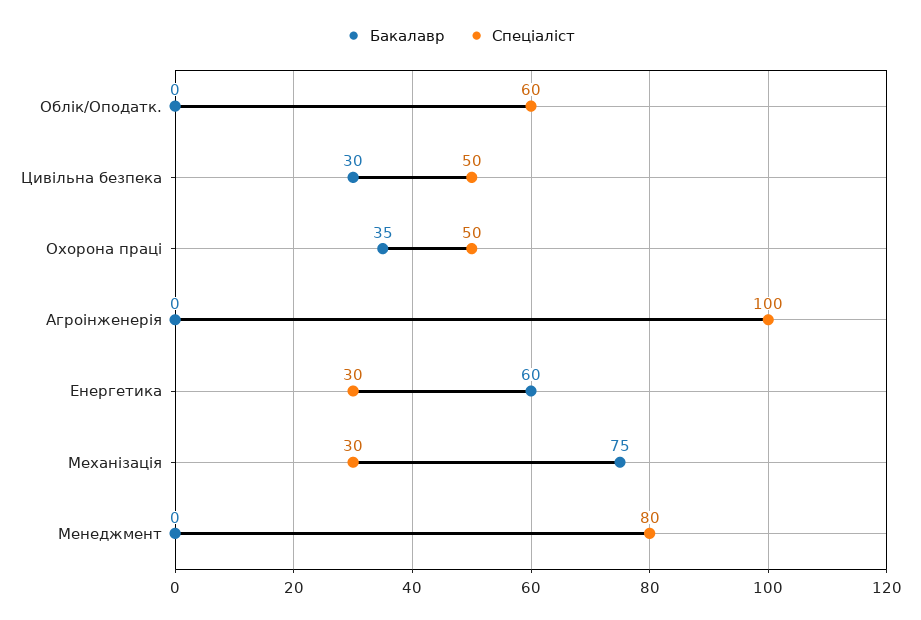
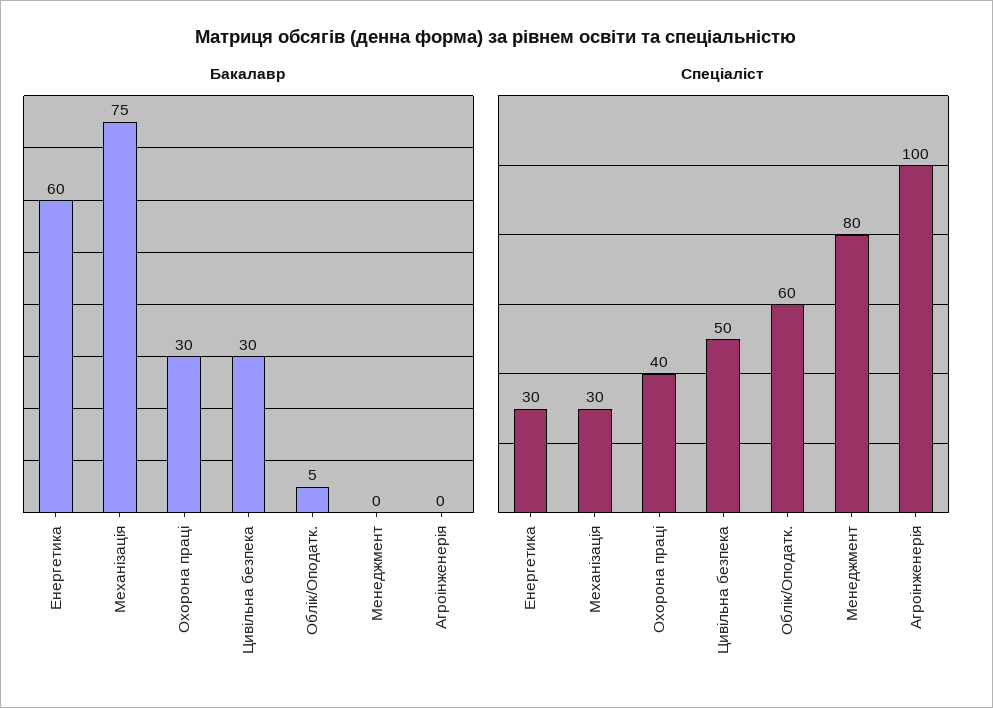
  {
    "Бакалавр": {
-     "Облік/Оподатк.": 0,
+     "Облік/Оподатк.": 5,
      "Цивільна безпека": 30,
-     "Охорона праці": 35,
+     "Охорона праці": 30,
      "Агроінженерія": 0,
      "Енергетика": 60,
      "Механізація": 75,
      "Менеджмент": 0
    },
    "Спеціаліст": {
      "Облік/Оподатк.": 60,
      "Цивільна безпека": 50,
-     "Охорона праці": 50,
+     "Охорона праці": 40,
      "Агроінженерія": 100,
      "Енергетика": 30,
      "Механізація": 30,
      "Менеджмент": 80
    }
  }

